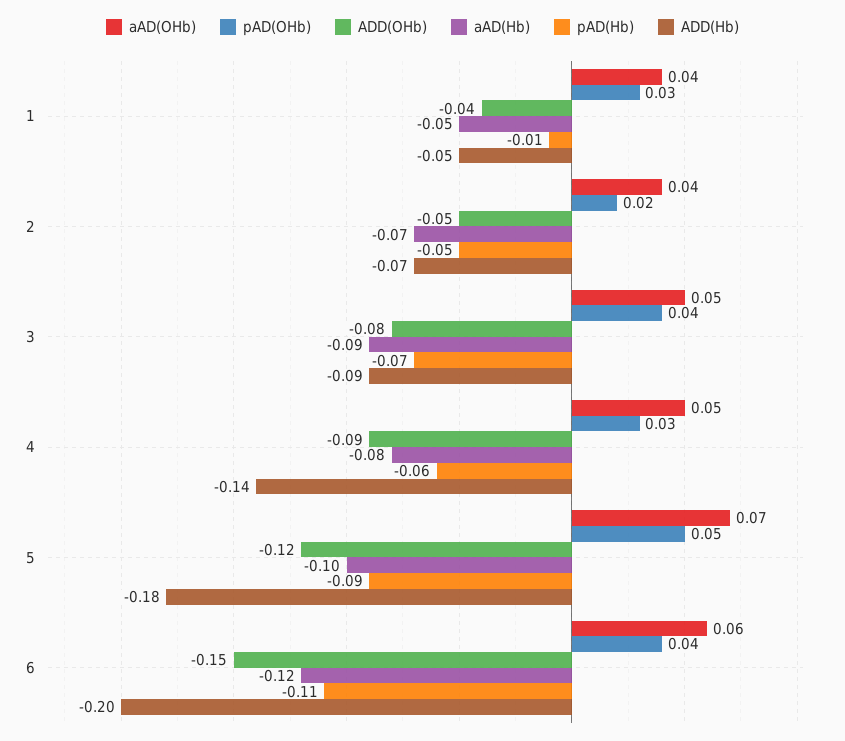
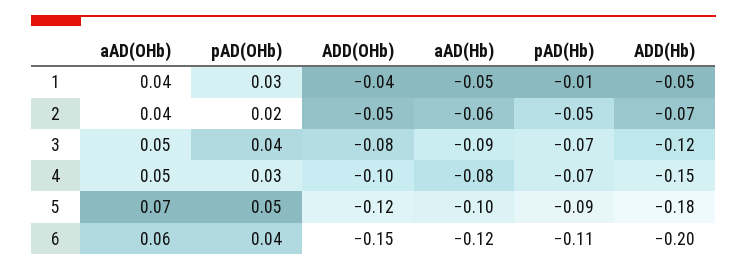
  {
    "aAD(OHb)": {
      "1": 0.04,
      "2": 0.04,
      "3": 0.05,
      "4": 0.05,
      "5": 0.07,
      "6": 0.06
    },
    "pAD(OHb)": {
      "1": 0.03,
      "2": 0.02,
      "3": 0.04,
      "4": 0.03,
      "5": 0.05,
      "6": 0.04
    },
    "ADD(OHb)": {
      "1": -0.04,
      "2": -0.05,
      "3": -0.08,
-     "4": -0.09,
+     "4": -0.1,
      "5": -0.12,
      "6": -0.15
    },
    "aAD(Hb)": {
      "1": -0.05,
-     "2": -0.07,
+     "2": -0.06,
      "3": -0.09,
      "4": -0.08,
      "5": -0.1,
      "6": -0.12
    },
    "pAD(Hb)": {
      "1": -0.01,
      "2": -0.05,
      "3": -0.07,
-     "4": -0.06,
+     "4": -0.07,
      "5": -0.09,
      "6": -0.11
    },
    "ADD(Hb)": {
      "1": -0.05,
      "2": -0.07,
-     "3": -0.09,
+     "3": -0.12,
-     "4": -0.14,
+     "4": -0.15,
      "5": -0.18,
      "6": -0.2
    }
  }

